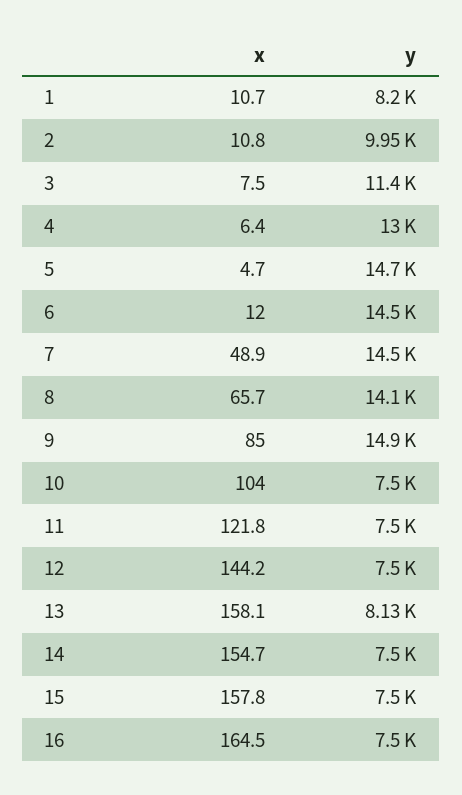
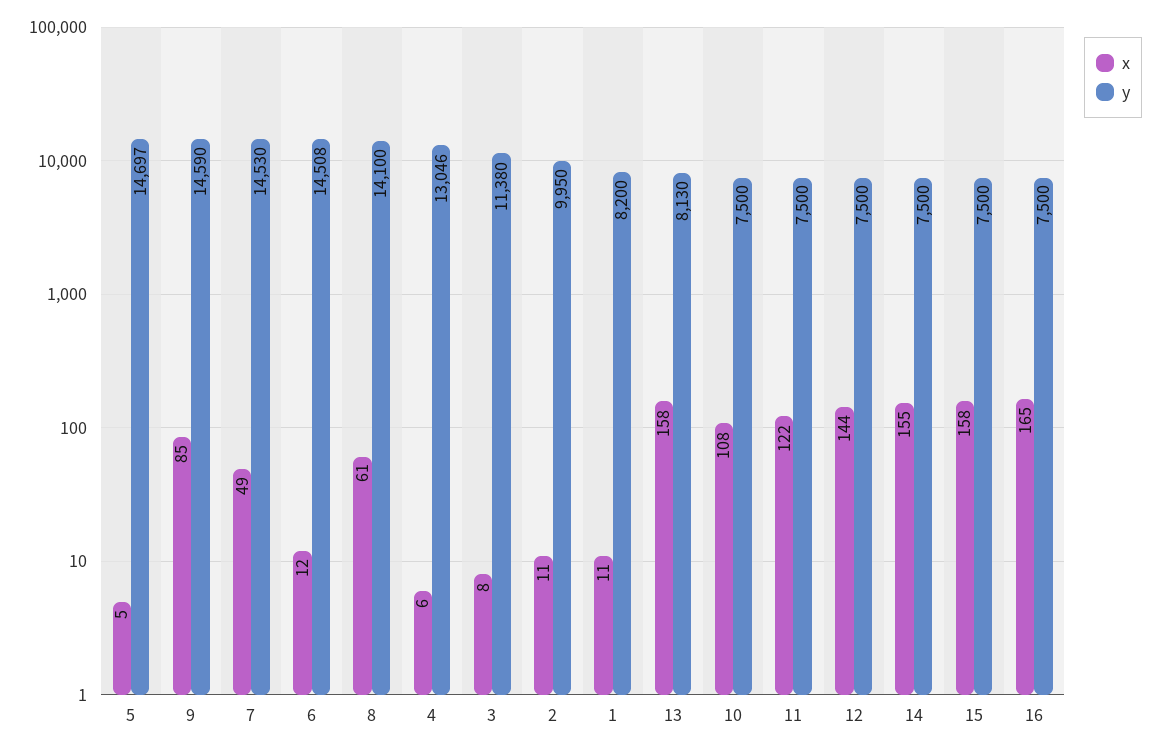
  {
    "x": {
      "1": 10.7,
      "2": 10.8,
      "3": 7.5,
      "4": 6.4,
      "5": 4.7,
      "6": 12,
      "7": 48.9,
-     "8": 65.7,
+     "8": 61,
      "9": 85,
-     "10": 104,
+     "10": 108,
      "11": 121.8,
      "12": 144.2,
      "13": 158.1,
      "14": 154.7,
      "15": 157.8,
      "16": 164.5
    },
    "y": {
      "1": 8200,
      "2": 9950,
      "3": 11380,
      "4": 13046,
      "5": 14697,
      "6": 14508,
      "7": 14530,
      "8": 14100,
-     "9": 14900,
+     "9": 14590,
      "10": 7500,
      "11": 7500,
      "12": 7500,
      "13": 8130,
      "14": 7500,
      "15": 7500,
      "16": 7500
    }
  }

